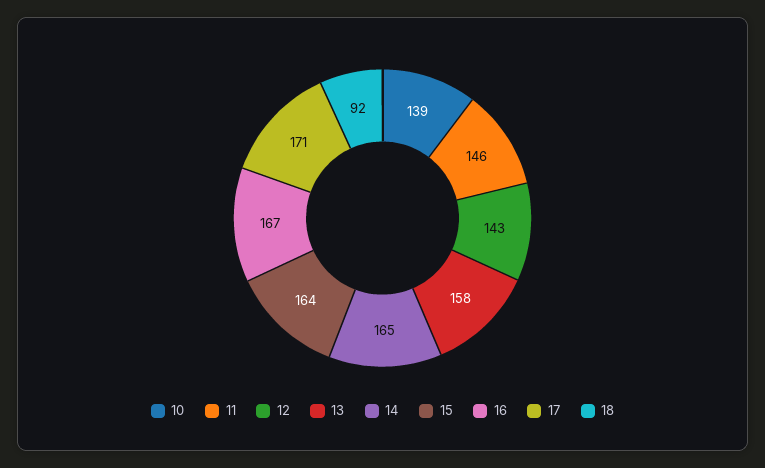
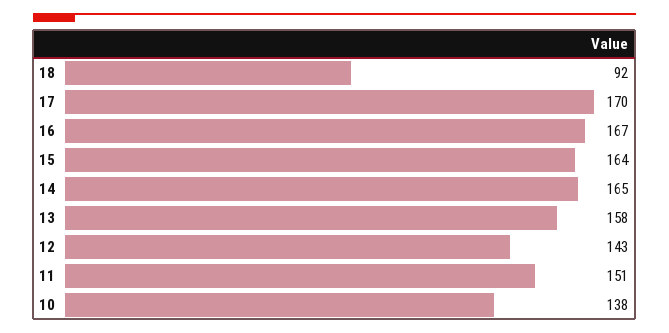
  {
-   "10": 139,
+   "10": 138,
-   "11": 146,
+   "11": 151,
    "12": 143,
    "13": 158,
    "14": 165,
    "15": 164,
    "16": 167,
-   "17": 171,
+   "17": 170,
    "18": 92
  }

